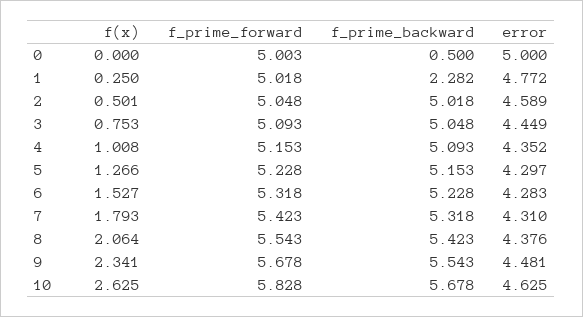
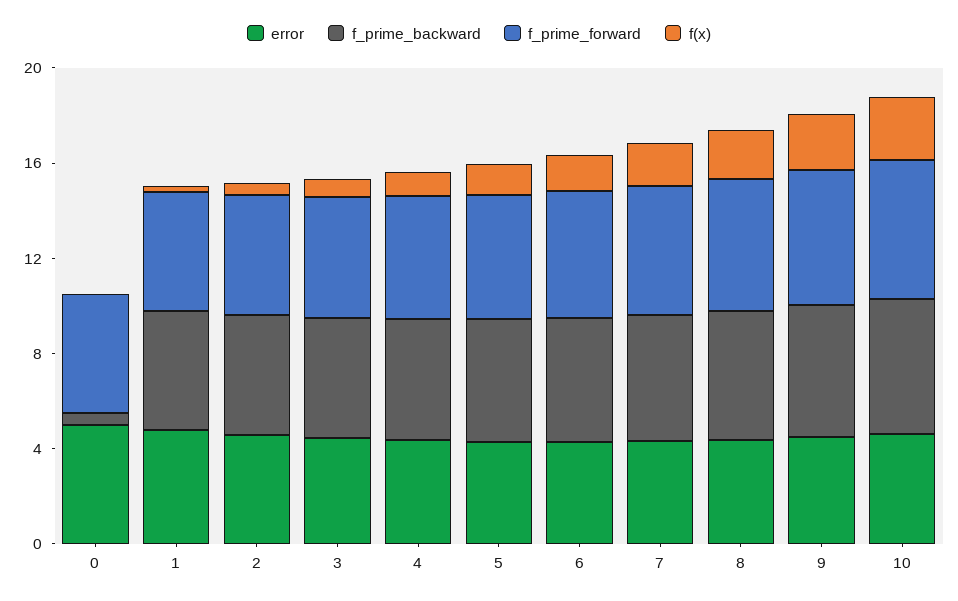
  {
    "f(x)": {
      "0": 0,
      "1": 0.25,
      "2": 0.501,
      "3": 0.753,
      "4": 1.008,
      "5": 1.266,
      "6": 1.527,
      "7": 1.793,
      "8": 2.064,
      "9": 2.341,
      "10": 2.625
    },
    "f_prime_forward": {
      "0": 5.003,
      "1": 5.018,
      "2": 5.048,
      "3": 5.093,
      "4": 5.153,
      "5": 5.228,
      "6": 5.318,
      "7": 5.423,
      "8": 5.543,
      "9": 5.678,
      "10": 5.828
    },
    "f_prime_backward": {
      "0": 0.5,
-     "1": 2.282,
+     "1": 5,
      "2": 5.018,
      "3": 5.048,
      "4": 5.093,
      "5": 5.153,
      "6": 5.228,
      "7": 5.318,
      "8": 5.423,
      "9": 5.543,
      "10": 5.678
    },
    "error": {
      "0": 5,
      "1": 4.772,
      "2": 4.589,
      "3": 4.449,
      "4": 4.352,
      "5": 4.297,
      "6": 4.283,
      "7": 4.31,
      "8": 4.376,
      "9": 4.481,
      "10": 4.625
    }
  }

